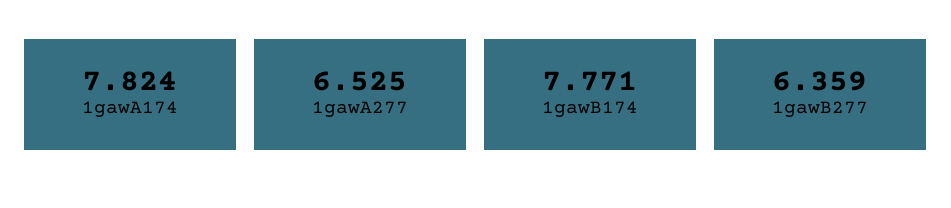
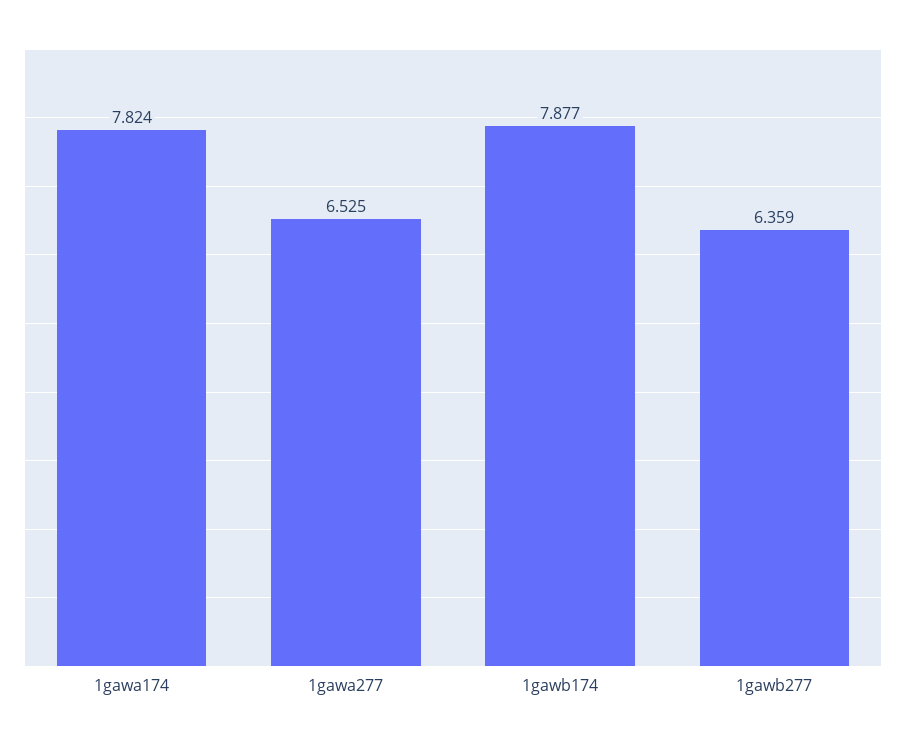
  {
    "1gawA174": 7.824,
    "1gawA277": 6.525,
-   "1gawB174": 7.771,
+   "1gawB174": 7.877,
    "1gawB277": 6.359
  }

